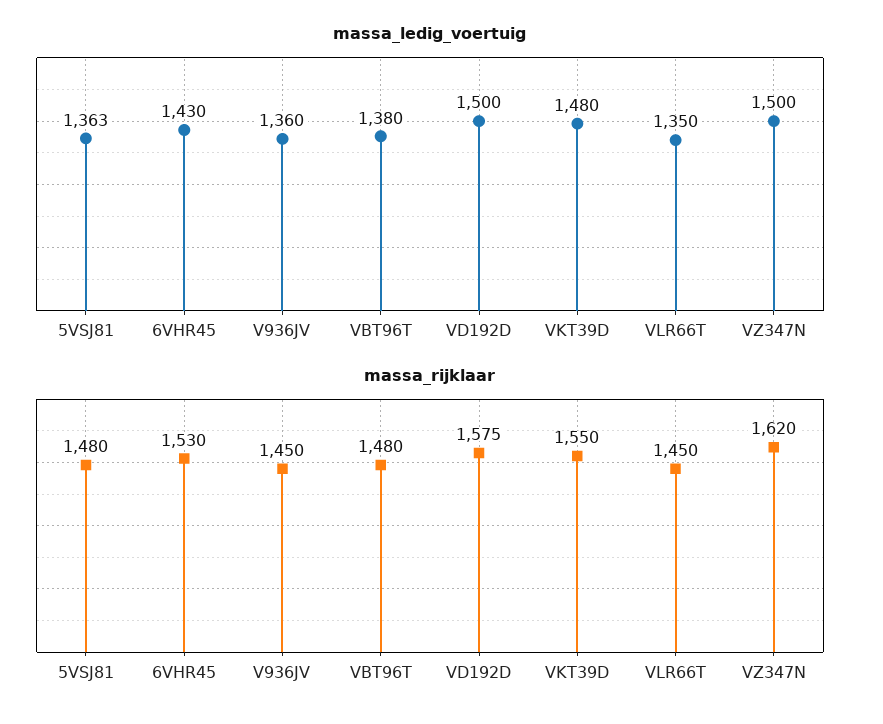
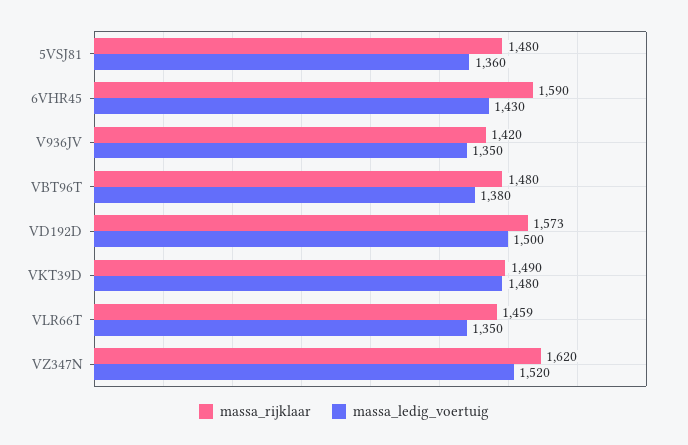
  {
    "massa_ledig_voertuig": {
-     "5VSJ81": 1363,
+     "5VSJ81": 1360,
      "6VHR45": 1430,
-     "V936JV": 1360,
+     "V936JV": 1350,
      "VBT96T": 1380,
      "VD192D": 1500,
      "VKT39D": 1480,
      "VLR66T": 1350,
-     "VZ347N": 1500
+     "VZ347N": 1520
    },
    "massa_rijklaar": {
      "5VSJ81": 1480,
-     "6VHR45": 1530,
+     "6VHR45": 1590,
-     "V936JV": 1450,
+     "V936JV": 1420,
      "VBT96T": 1480,
-     "VD192D": 1575,
+     "VD192D": 1573,
-     "VKT39D": 1550,
+     "VKT39D": 1490,
-     "VLR66T": 1450,
+     "VLR66T": 1459,
      "VZ347N": 1620
    }
  }

